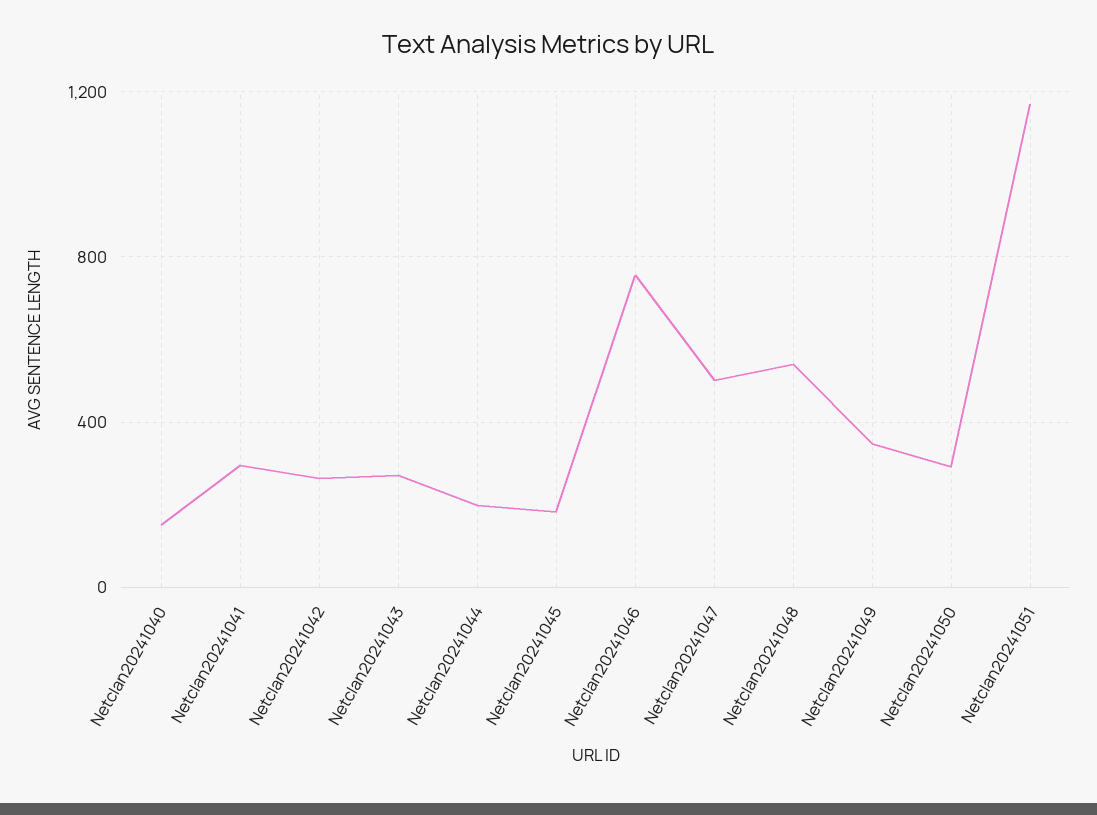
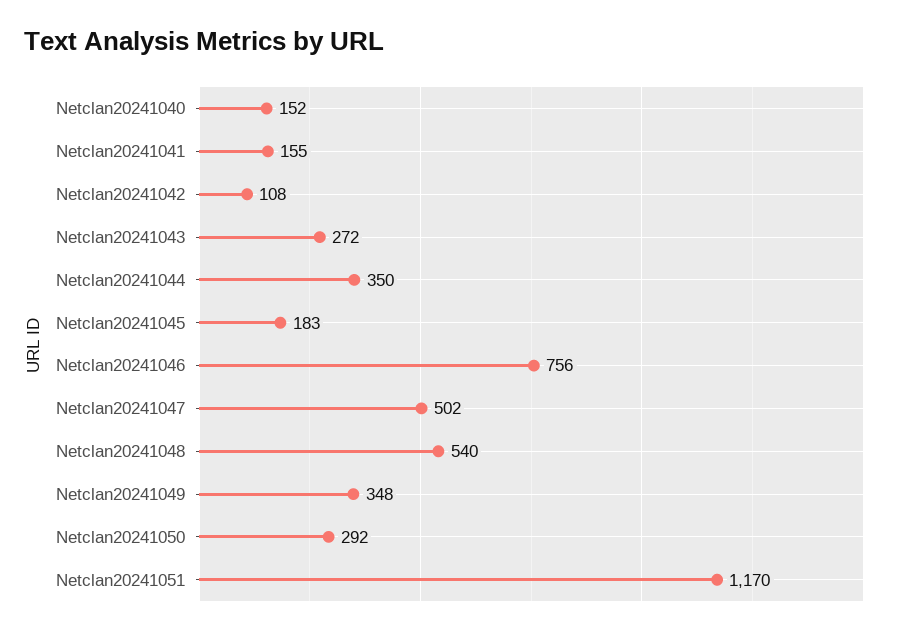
  {
    "Netclan20241040": 152,
-   "Netclan20241041": 300,
+   "Netclan20241041": 155,
-   "Netclan20241042": 250,
+   "Netclan20241042": 108,
    "Netclan20241043": 272,
-   "Netclan20241044": 200,
+   "Netclan20241044": 350,
    "Netclan20241045": 183,
    "Netclan20241046": 756,
    "Netclan20241047": 502,
    "Netclan20241048": 540,
    "Netclan20241049": 348,
    "Netclan20241050": 292,
    "Netclan20241051": 1170
  }

